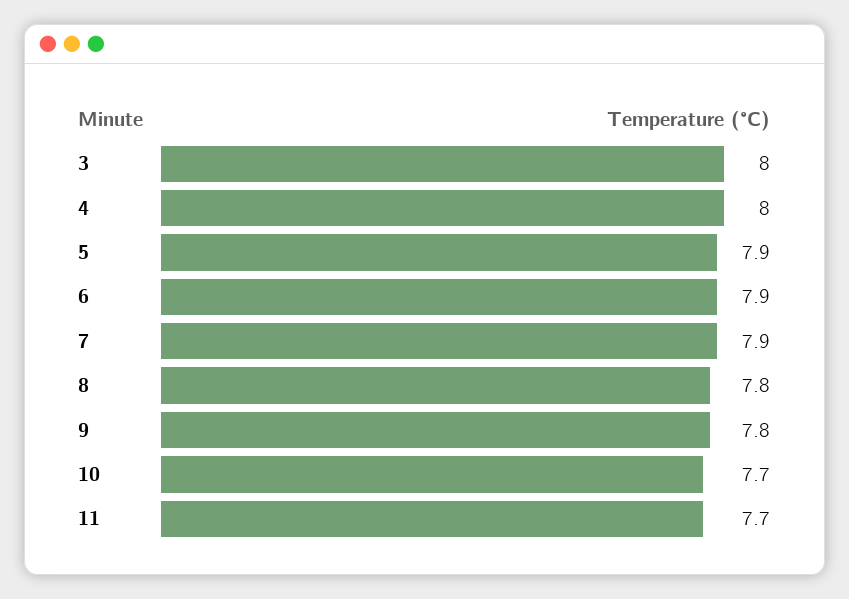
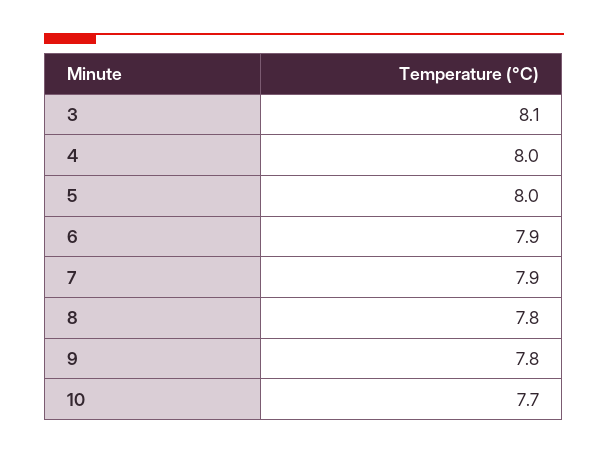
  {
-   "3": 8,
+   "3": 8.1,
    "4": 8,
-   "5": 7.9,
+   "5": 8,
    "6": 7.9,
    "7": 7.9,
    "8": 7.8,
    "9": 7.8,
-   "10": 7.7,
+   "10": 7.7
-   "11": 7.7
  }

